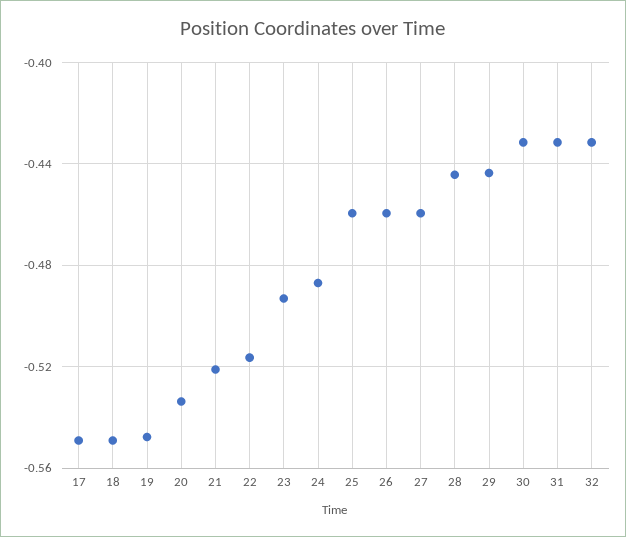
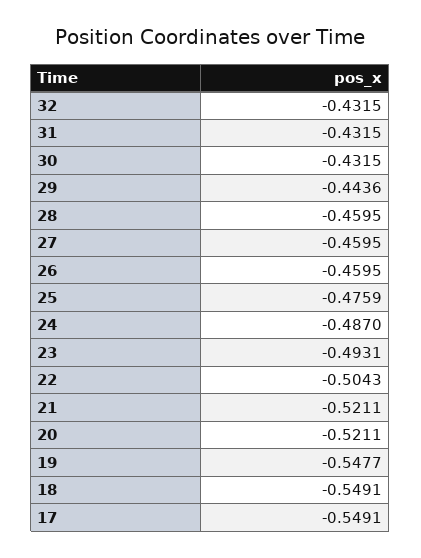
  {
    "17": -0.5491,
    "18": -0.5491,
    "19": -0.5477,
-   "20": -0.535,
+   "20": -0.5211,
    "21": -0.5211,
-   "22": -0.515,
+   "22": -0.5043,
    "23": -0.4931,
    "24": -0.487,
-   "25": -0.46,
+   "25": -0.4759,
    "26": -0.4595,
    "27": -0.4595,
-   "28": -0.445,
+   "28": -0.4595,
    "29": -0.4436,
    "30": -0.4315,
    "31": -0.4315,
    "32": -0.4315
  }

